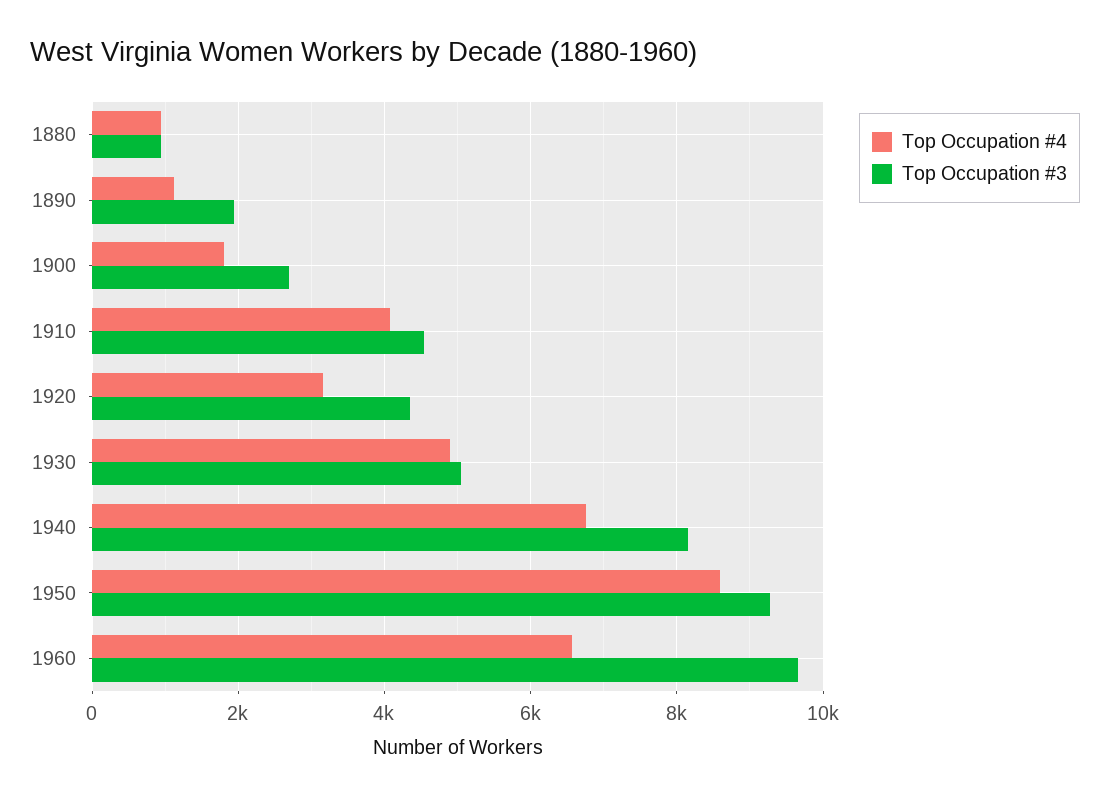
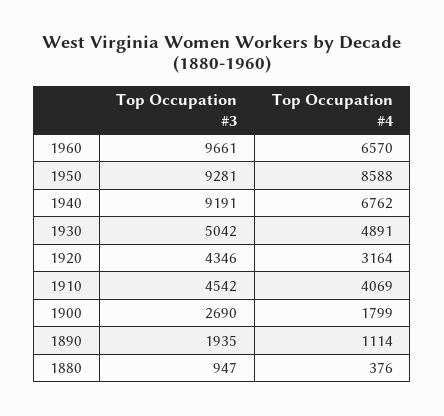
  {
    "Top Occupation #4": {
-     "1880": 1000,
+     "1880": 376,
      "1890": 1114,
      "1900": 1799,
      "1910": 4069,
      "1920": 3164,
      "1930": 4891,
      "1940": 6762,
      "1950": 8588,
      "1960": 6570
    },
    "Top Occupation #3": {
      "1880": 947,
      "1890": 1935,
      "1900": 2690,
      "1910": 4542,
      "1920": 4346,
      "1930": 5042,
-     "1940": 8200,
+     "1940": 9191,
      "1950": 9281,
      "1960": 9661
    }
  }

